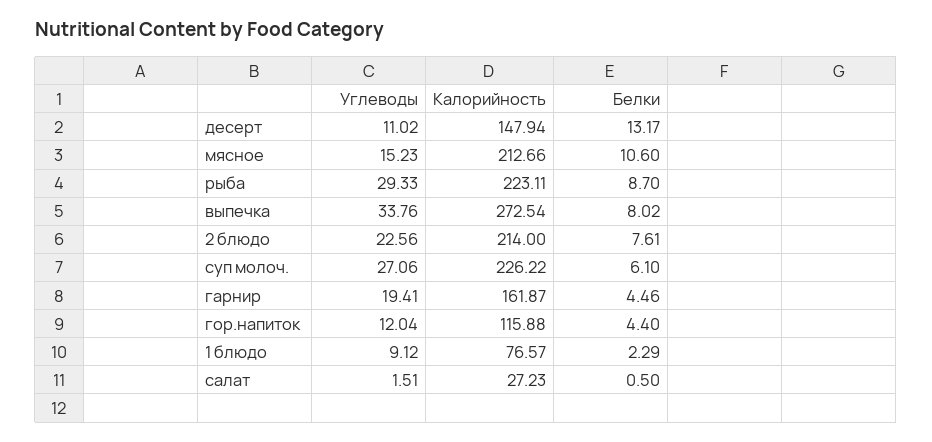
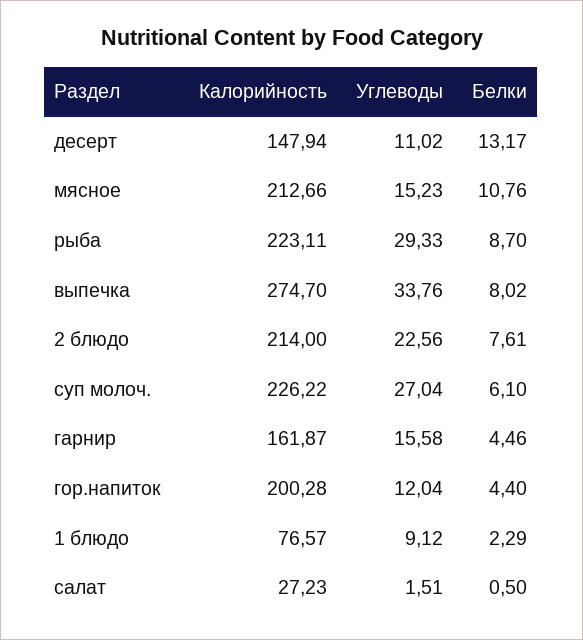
  {
    "Углеводы": {
      "десерт": 11.02,
      "мясное": 15.23,
      "рыба": 29.33,
      "выпечка": 33.76,
      "2 блюдо": 22.56,
-     "суп молоч.": 27.06,
+     "суп молоч.": 27.04,
-     "гарнир": 19.41,
+     "гарнир": 15.58,
      "гор.напиток": 12.04,
      "1 блюдо": 9.12,
      "салат": 1.51
    },
    "Калорийность": {
      "десерт": 147.94,
      "мясное": 212.66,
      "рыба": 223.11,
-     "выпечка": 272.54,
+     "выпечка": 274.7,
      "2 блюдо": 214,
      "суп молоч.": 226.22,
      "гарнир": 161.87,
-     "гор.напиток": 115.88,
+     "гор.напиток": 200.28,
      "1 блюдо": 76.57,
      "салат": 27.23
    },
    "Белки": {
      "десерт": 13.17,
-     "мясное": 10.6,
+     "мясное": 10.76,
      "рыба": 8.7,
      "выпечка": 8.02,
      "2 блюдо": 7.61,
      "суп молоч.": 6.1,
      "гарнир": 4.46,
      "гор.напиток": 4.4,
      "1 блюдо": 2.29,
      "салат": 0.5
    }
  }

